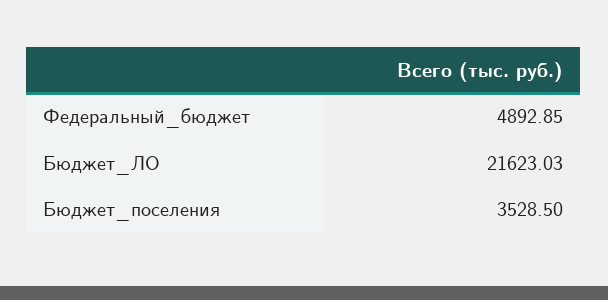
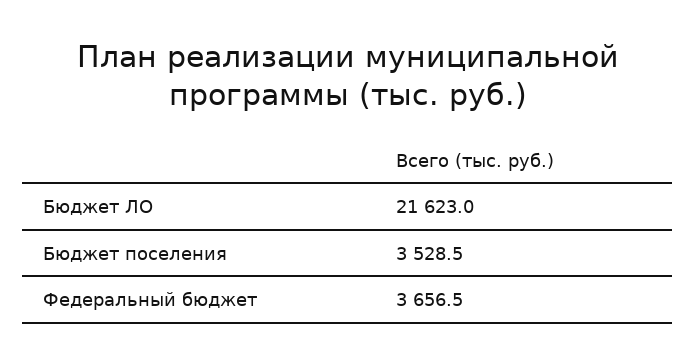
  {
-   "Федеральный_бюджет": 4892.85,
+   "Федеральный_бюджет": 3656.5,
    "Бюджет_ЛО": 21623.03,
    "Бюджет_поселения": 3528.5
  }

